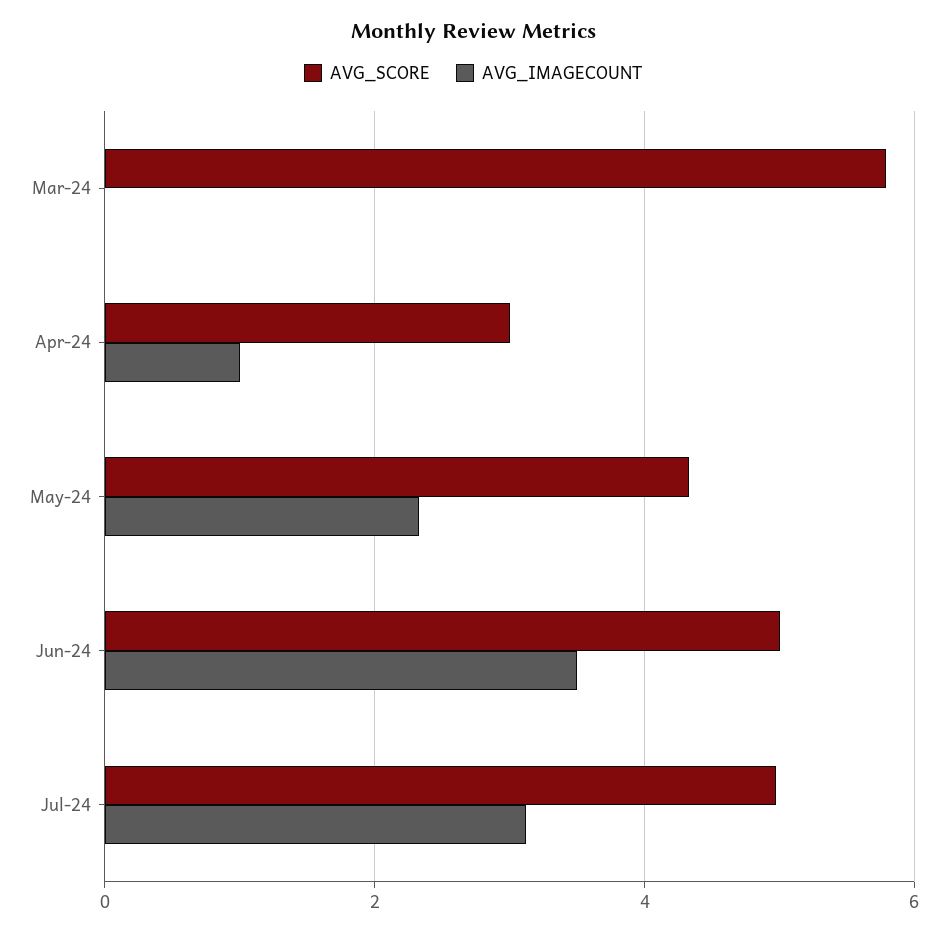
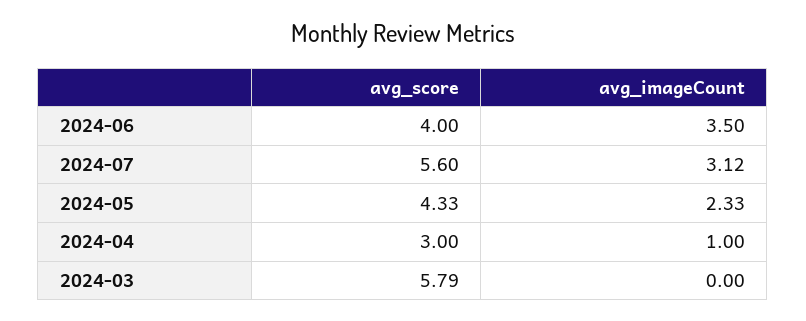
  {
    "AVG_SCORE": {
      "Mar-24": 5.79,
      "Apr-24": 3,
      "May-24": 4.33,
-     "Jun-24": 5,
+     "Jun-24": 4,
-     "Jul-24": 5
+     "Jul-24": 5.6
    },
    "AVG_IMAGECOUNT": {
      "Mar-24": 0,
      "Apr-24": 1,
      "May-24": 2.33,
      "Jun-24": 3.5,
      "Jul-24": 3.12
    }
  }

